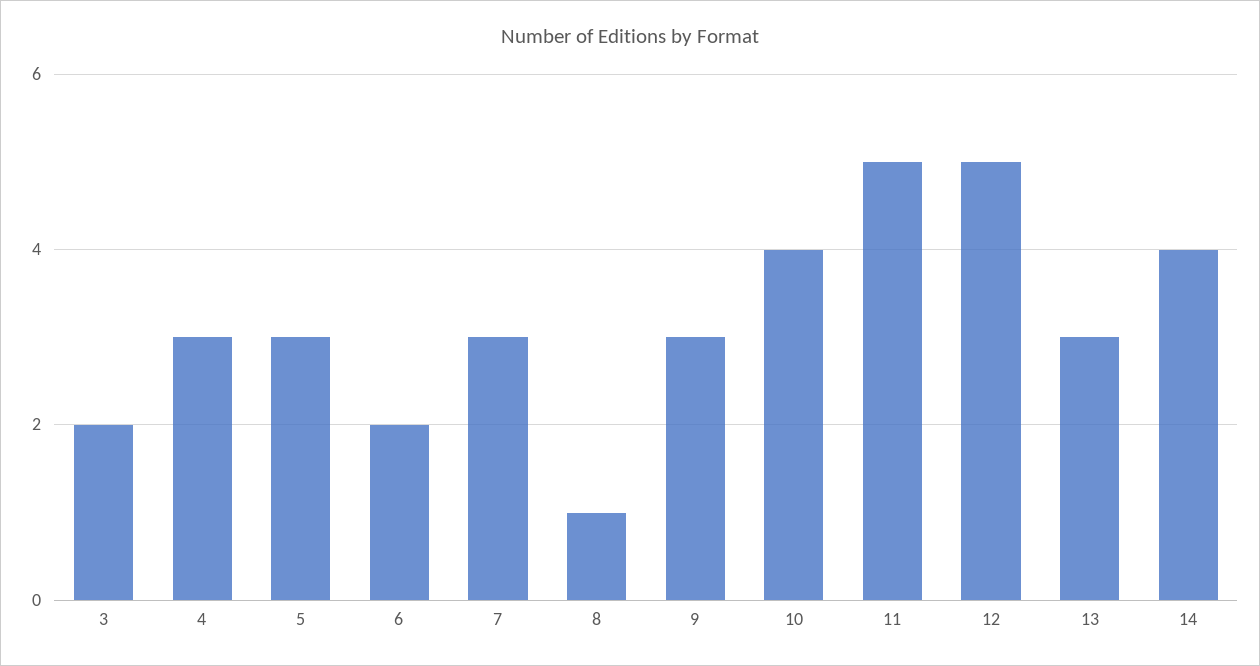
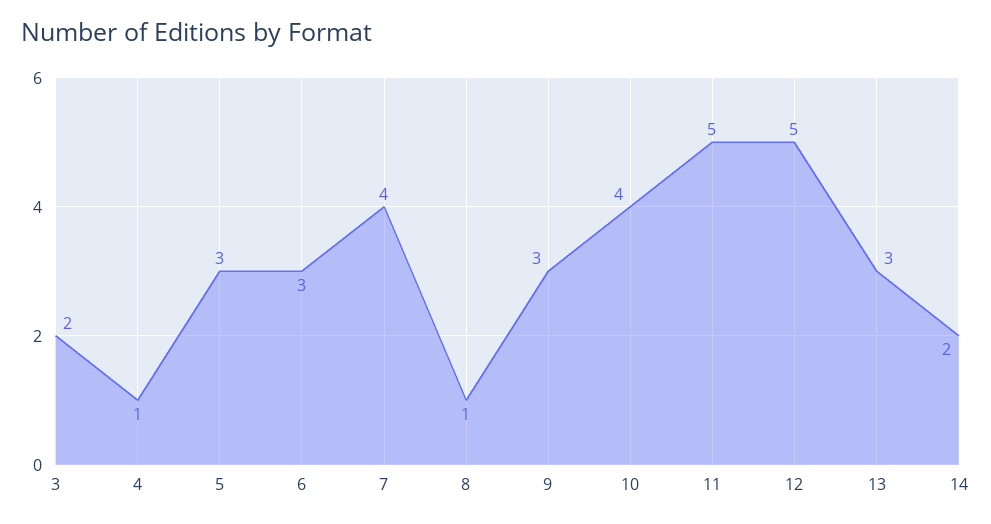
  {
    "3": 2,
-   "4": 3,
+   "4": 1,
    "5": 3,
-   "6": 2,
+   "6": 3,
-   "7": 3,
+   "7": 4,
    "8": 1,
    "9": 3,
    "10": 4,
    "11": 5,
    "12": 5,
    "13": 3,
-   "14": 4
+   "14": 2
  }

